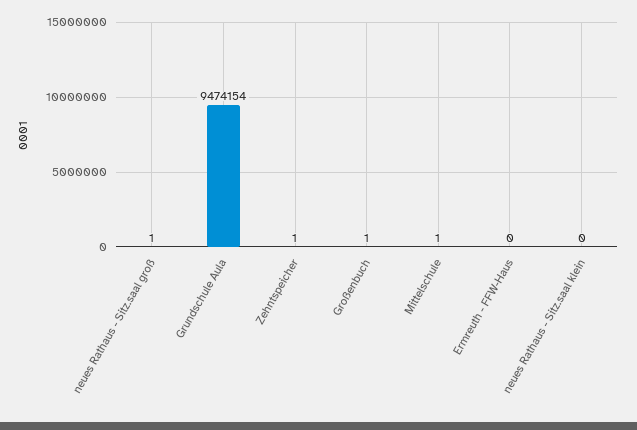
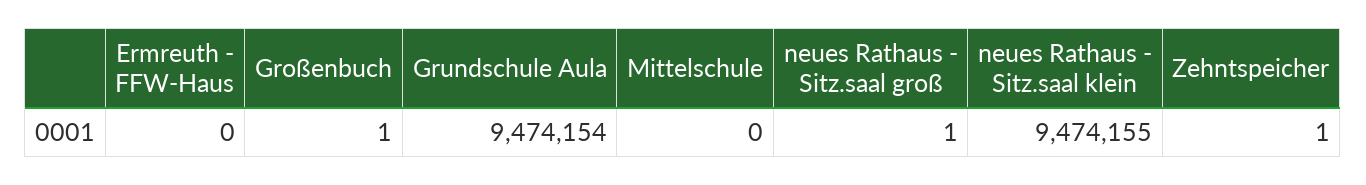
  {
    "neues Rathaus - Sitz.saal groß": 1,
    "Grundschule Aula": 9474154,
    "Zehntspeicher": 1,
    "Großenbuch": 1,
-   "Mittelschule": 1,
+   "Mittelschule": 0,
    "Ermreuth - FFW-Haus": 0,
-   "neues Rathaus - Sitz.saal klein": 0
+   "neues Rathaus - Sitz.saal klein": 9474155
  }

